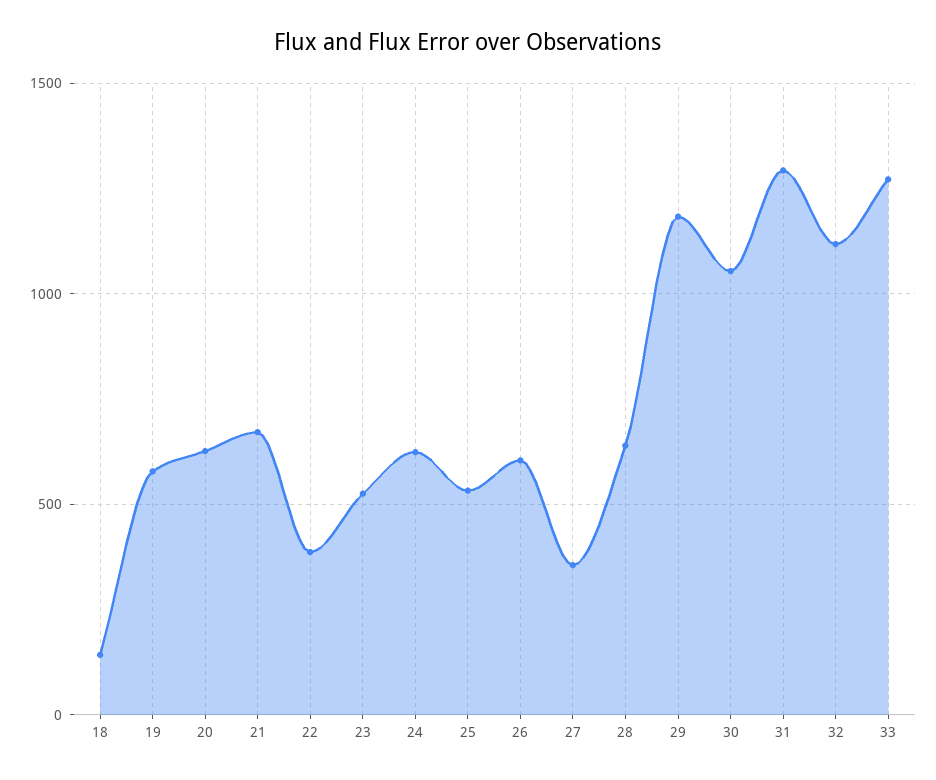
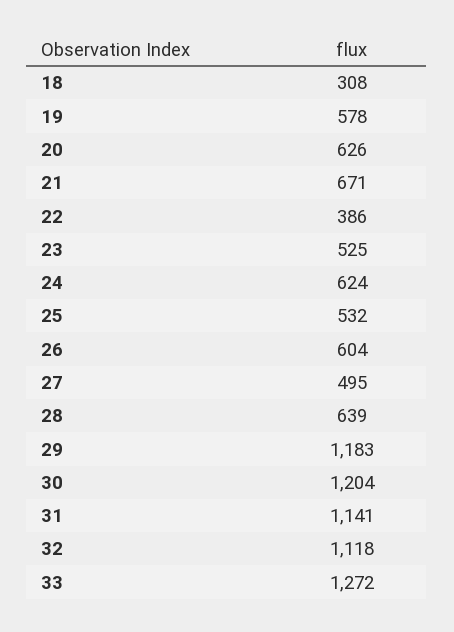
  {
-   "18": 150,
+   "18": 308,
    "19": 578,
    "20": 626,
    "21": 671,
    "22": 386,
    "23": 525,
    "24": 624,
    "25": 532,
    "26": 604,
-   "27": 350,
+   "27": 495,
    "28": 639,
    "29": 1183,
-   "30": 1050,
+   "30": 1204,
-   "31": 1300,
+   "31": 1141,
    "32": 1118,
    "33": 1272
  }

